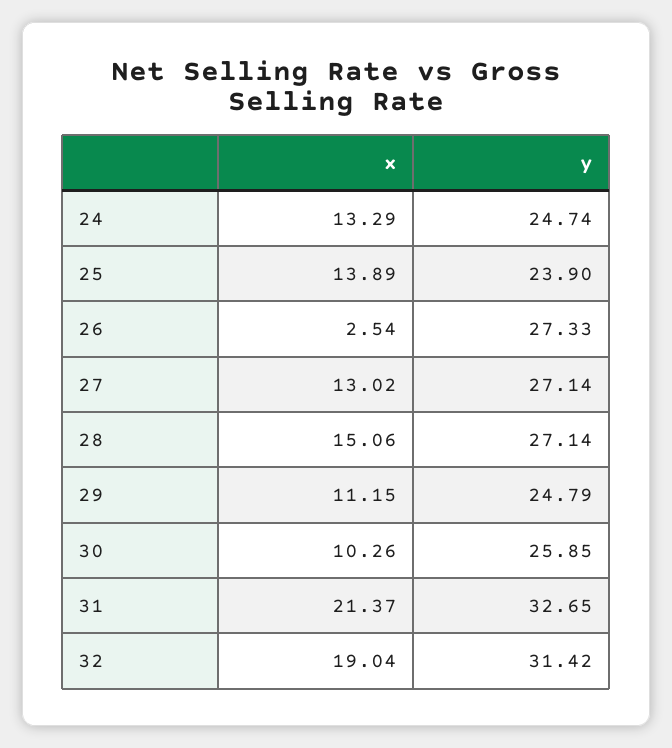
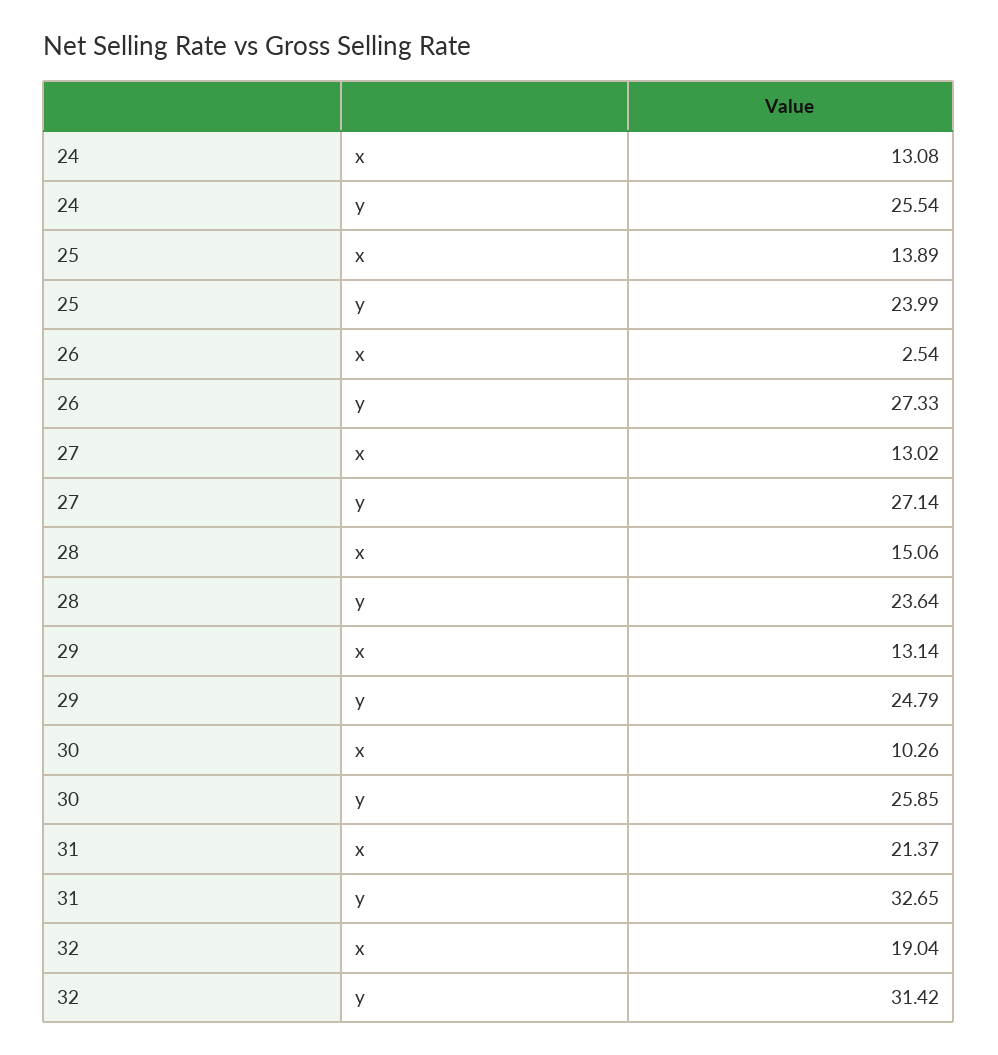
  {
    "x": {
-     "24": 13.29,
+     "24": 13.08,
      "25": 13.89,
      "26": 2.54,
      "27": 13.02,
      "28": 15.06,
-     "29": 11.15,
+     "29": 13.14,
      "30": 10.26,
      "31": 21.37,
      "32": 19.04
    },
    "y": {
-     "24": 24.74,
+     "24": 25.54,
-     "25": 23.9,
+     "25": 23.99,
      "26": 27.33,
      "27": 27.14,
-     "28": 27.14,
+     "28": 23.64,
      "29": 24.79,
      "30": 25.85,
      "31": 32.65,
      "32": 31.42
    }
  }

